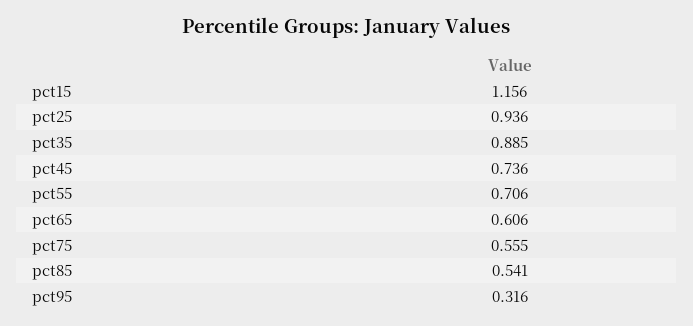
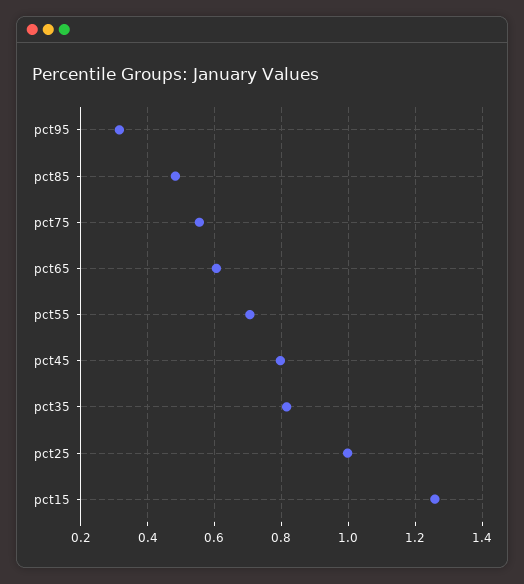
  {
-   "pct15": 1.156,
+   "pct15": 1.26,
-   "pct25": 0.936,
+   "pct25": 1,
-   "pct35": 0.885,
+   "pct35": 0.82,
-   "pct45": 0.736,
+   "pct45": 0.8,
    "pct55": 0.706,
    "pct65": 0.606,
    "pct75": 0.555,
-   "pct85": 0.541,
+   "pct85": 0.48,
    "pct95": 0.316
  }

